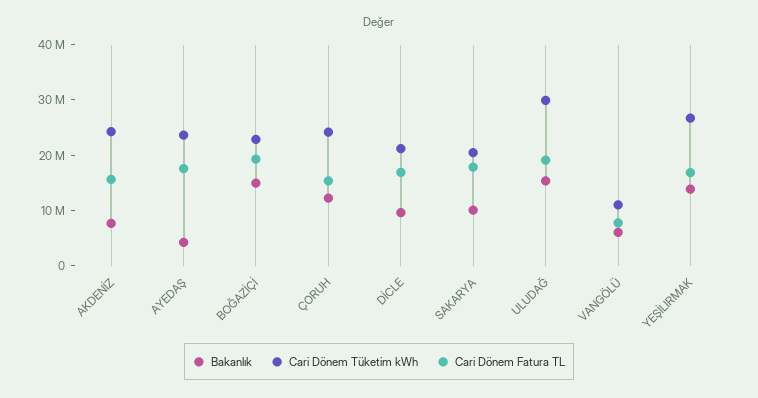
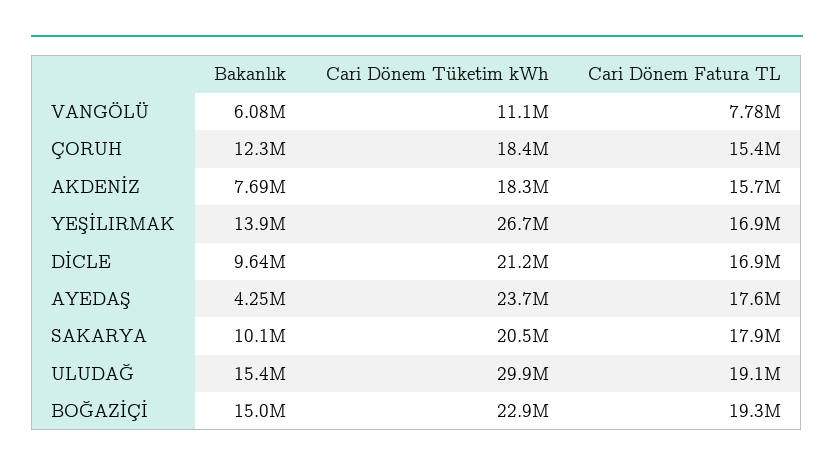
  {
    "Bakanlık": {
      "AKDENİZ": 7690000,
      "AYEDAŞ": 4250000,
      "BOĞAZİÇİ": 15000000,
      "ÇORUH": 12300000,
      "DİCLE": 9640000,
      "SAKARYA": 10100000,
      "ULUDAĞ": 15400000,
      "VANGÖLÜ": 6080000,
      "YEŞİLIRMAK": 13900000
    },
    "Cari Dönem Tüketim kWh": {
-     "AKDENİZ": 24000000,
+     "AKDENİZ": 18300000,
      "AYEDAŞ": 23700000,
      "BOĞAZİÇİ": 22900000,
-     "ÇORUH": 24000000,
+     "ÇORUH": 18400000,
      "DİCLE": 21200000,
      "SAKARYA": 20500000,
      "ULUDAĞ": 29900000,
      "VANGÖLÜ": 11100000,
      "YEŞİLIRMAK": 26700000
    },
    "Cari Dönem Fatura TL": {
      "AKDENİZ": 15700000,
      "AYEDAŞ": 17600000,
      "BOĞAZİÇİ": 19300000,
      "ÇORUH": 15400000,
      "DİCLE": 16900000,
      "SAKARYA": 17900000,
      "ULUDAĞ": 19100000,
      "VANGÖLÜ": 7780000,
      "YEŞİLIRMAK": 16900000
    }
  }

